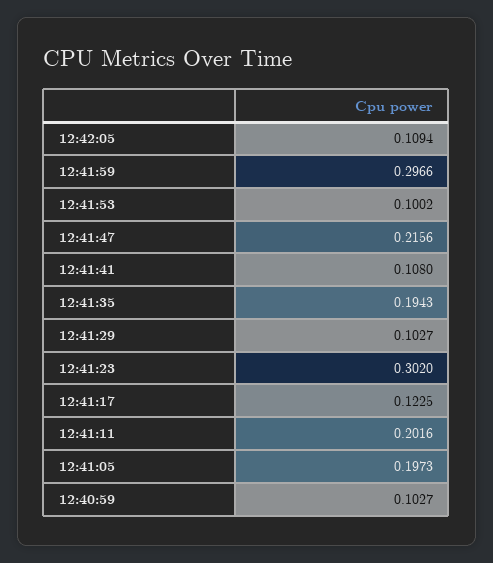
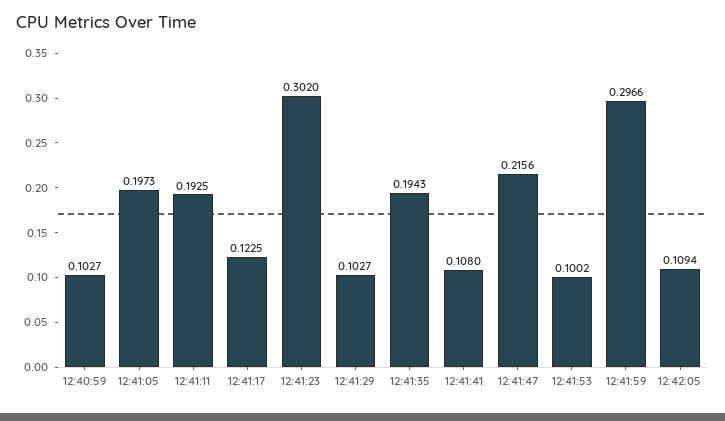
  {
    "12:42:05": 0.1094,
    "12:41:59": 0.2966,
    "12:41:53": 0.1002,
    "12:41:47": 0.2156,
    "12:41:41": 0.108,
    "12:41:35": 0.1943,
    "12:41:29": 0.1027,
    "12:41:23": 0.302,
    "12:41:17": 0.1225,
-   "12:41:11": 0.2016,
+   "12:41:11": 0.1925,
    "12:41:05": 0.1973,
    "12:40:59": 0.1027
  }

